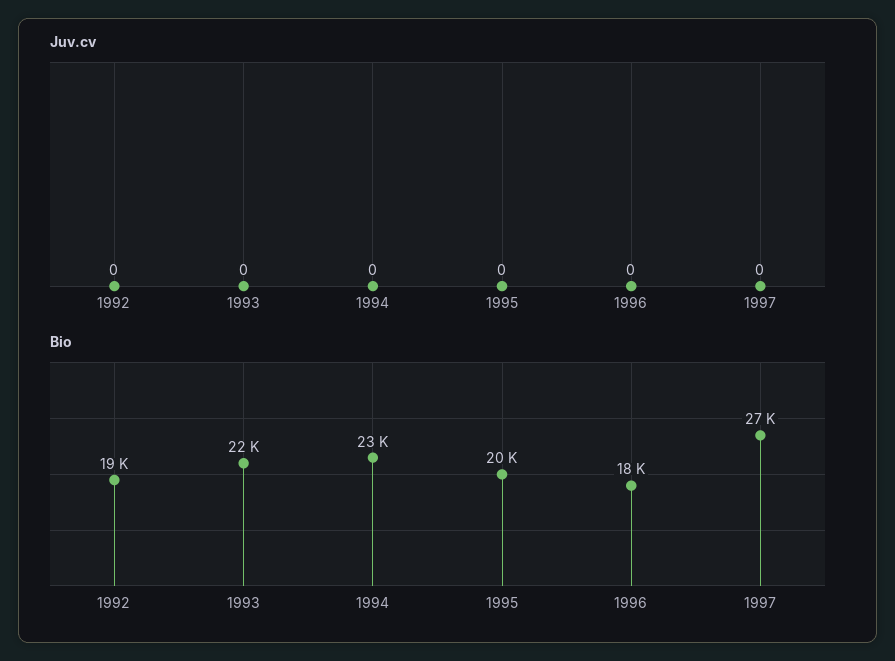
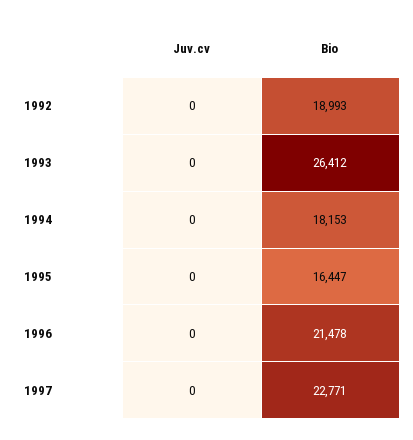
  {
    "Juv.cv": {
      "1992": 0,
      "1993": 0,
      "1994": 0,
      "1995": 0,
      "1996": 0,
      "1997": 0
    },
    "Bio": {
      "1992": 18993,
-     "1993": 22000,
+     "1993": 26412,
-     "1994": 23000,
+     "1994": 18153,
-     "1995": 20000,
+     "1995": 16447,
-     "1996": 18000,
+     "1996": 21478,
-     "1997": 27000
+     "1997": 22771
    }
  }

